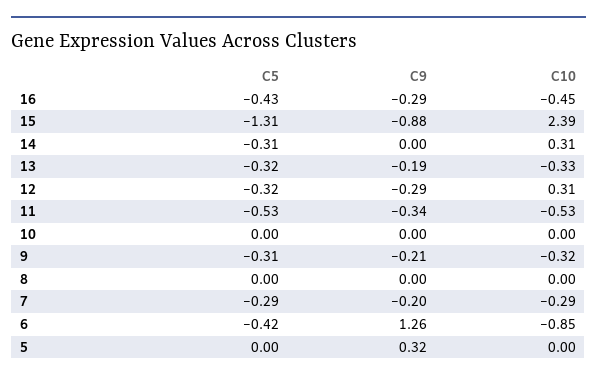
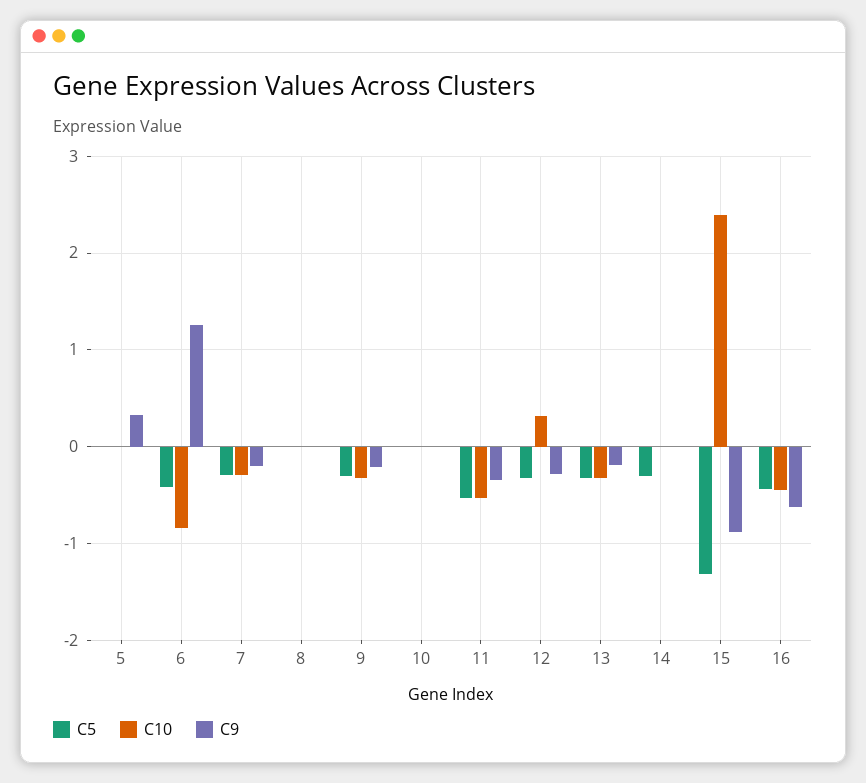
  {
    "C5": {
      "16": -0.43,
      "15": -1.31,
      "14": -0.31,
      "13": -0.32,
      "12": -0.32,
      "11": -0.53,
      "10": 0,
      "9": -0.31,
      "8": 0,
      "7": -0.29,
      "6": -0.42,
      "5": 0
    },
    "C9": {
-     "16": -0.29,
+     "16": -0.6,
      "15": -0.88,
      "14": 0,
      "13": -0.19,
      "12": -0.29,
      "11": -0.34,
      "10": 0,
      "9": -0.21,
      "8": 0,
      "7": -0.2,
      "6": 1.26,
      "5": 0.32
    },
    "C10": {
      "16": -0.45,
      "15": 2.39,
-     "14": 0.31,
+     "14": 0,
      "13": -0.33,
      "12": 0.31,
      "11": -0.53,
      "10": 0,
      "9": -0.32,
      "8": 0,
      "7": -0.29,
      "6": -0.85,
      "5": 0
    }
  }

